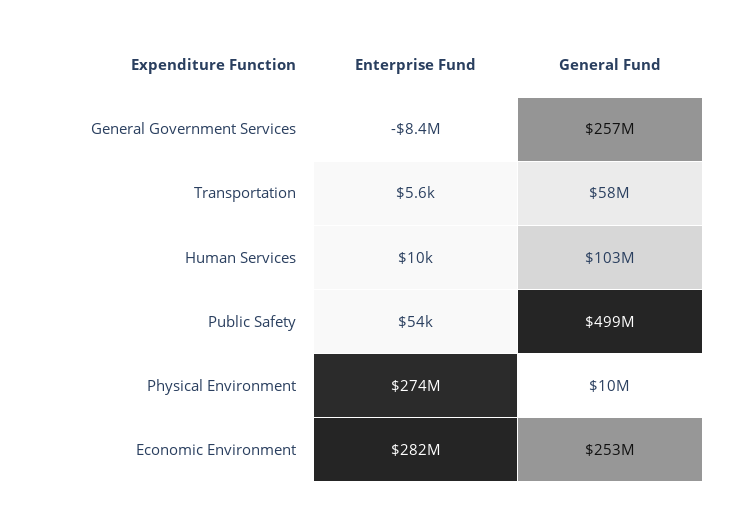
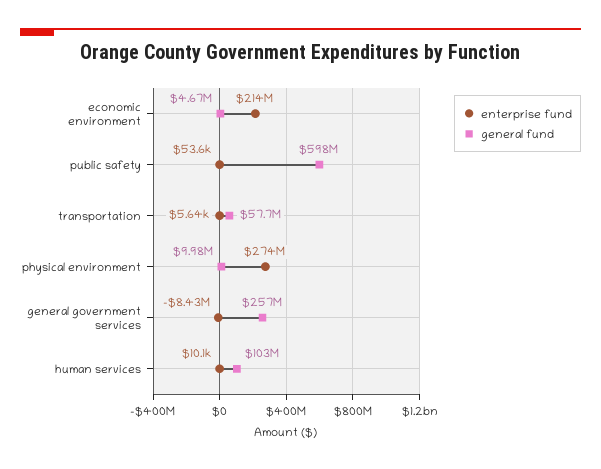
  {
    "Enterprise Fund": {
      "General Government Services": -8430000,
      "Transportation": 5640,
      "Human Services": 10100,
      "Public Safety": 53600,
      "Physical Environment": 274000000,
-     "Economic Environment": 282000000
+     "Economic Environment": 214000000
    },
    "General Fund": {
      "General Government Services": 257000000,
      "Transportation": 57700000,
      "Human Services": 103000000,
-     "Public Safety": 499000000,
+     "Public Safety": 598000000,
      "Physical Environment": 9980000,
-     "Economic Environment": 253000000
+     "Economic Environment": 4670000
    }
  }

